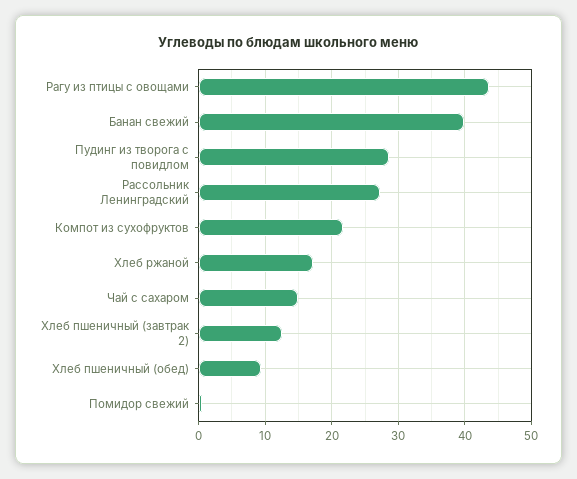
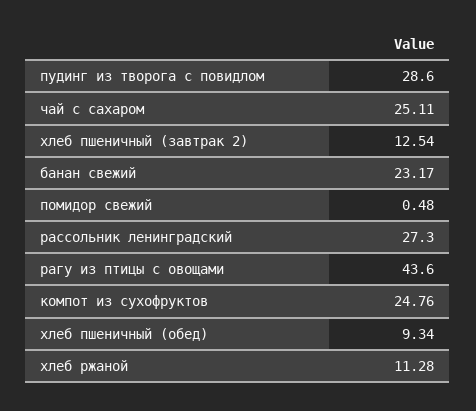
  {
    "Рагу из птицы с овощами": 43.6,
-   "Банан свежий": 40,
+   "Банан свежий": 23.17,
    "Пудинг из творога с повидлом": 28.6,
    "Рассольник Ленинградский": 27.3,
-   "Компот из сухофруктов": 22,
+   "Компот из сухофруктов": 24.76,
-   "Хлеб ржаной": 17,
+   "Хлеб ржаной": 11.28,
-   "Чай с сахаром": 15,
+   "Чай с сахаром": 25.11,
    "Хлеб пшеничный (завтрак 2)": 12.54,
    "Хлеб пшеничный (обед)": 9.34,
    "Помидор свежий": 0.48
  }

